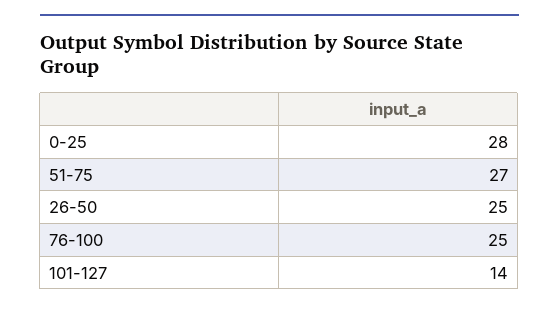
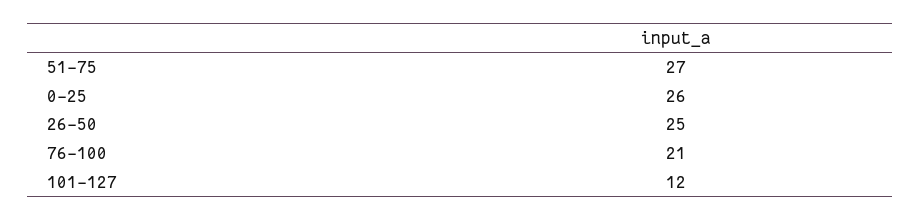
  {
-   "0-25": 28,
+   "0-25": 26,
    "51-75": 27,
    "26-50": 25,
-   "76-100": 25,
+   "76-100": 21,
-   "101-127": 14
+   "101-127": 12
  }

